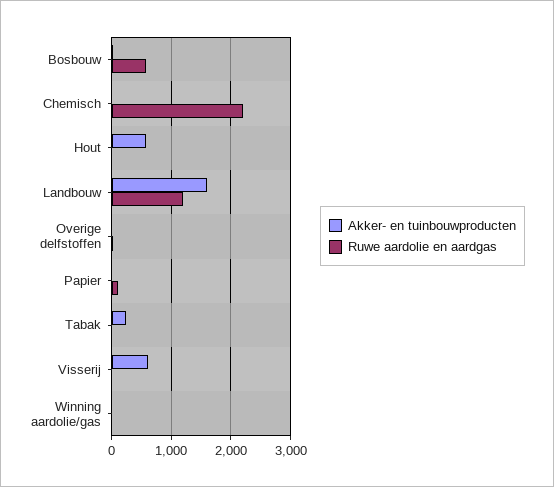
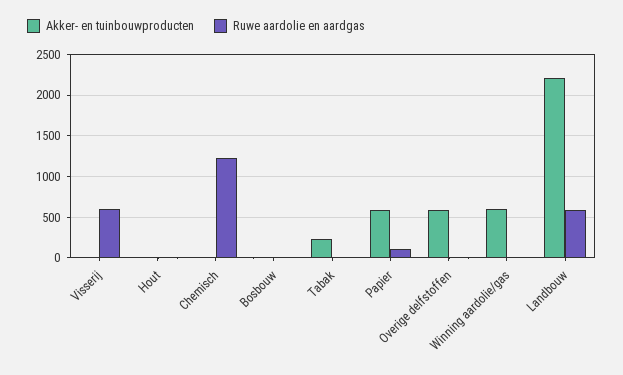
  {
    "Akker- en tuinbouwproducten": {
      "Bosbouw": 0,
      "Chemisch": 0,
-     "Hout": 600,
+     "Hout": 0,
-     "Landbouw": 1600,
+     "Landbouw": 2200,
-     "Overige delfstoffen": 0,
+     "Overige delfstoffen": 600,
-     "Papier": 0,
+     "Papier": 600,
      "Tabak": 200,
-     "Visserij": 600,
+     "Visserij": 0,
-     "Winning aardolie/gas": 0
+     "Winning aardolie/gas": 600
    },
    "Ruwe aardolie en aardgas": {
-     "Bosbouw": 600,
+     "Bosbouw": 0,
-     "Chemisch": 2200,
+     "Chemisch": 1200,
      "Hout": 0,
-     "Landbouw": 1200,
+     "Landbouw": 600,
      "Overige delfstoffen": 0,
      "Papier": 100,
      "Tabak": 0,
-     "Visserij": 0,
+     "Visserij": 600,
      "Winning aardolie/gas": 0
    }
  }

